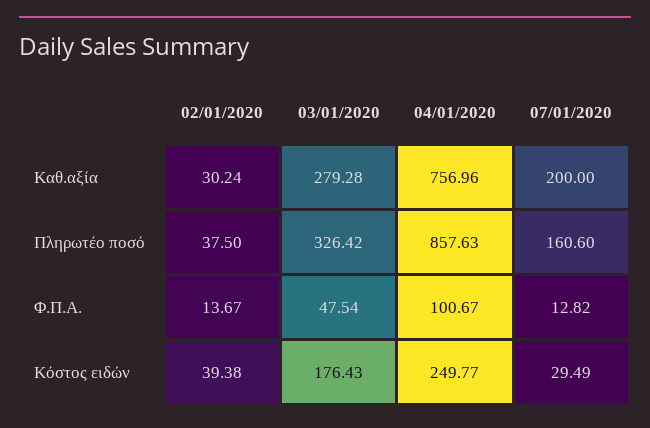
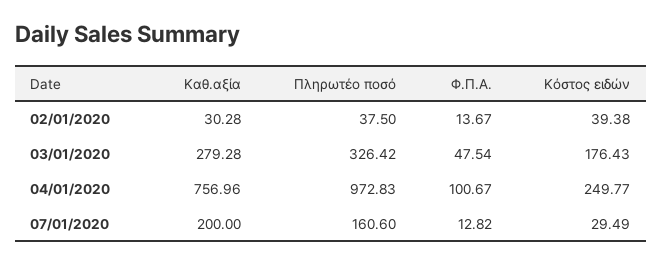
  {
    "02/01/2020": {
-     "Καθ.αξία": 30.24,
+     "Καθ.αξία": 30.28,
      "Πληρωτέο ποσό": 37.5,
      "Φ.Π.Α.": 13.67,
      "Κόστος ειδών": 39.38
    },
    "03/01/2020": {
      "Καθ.αξία": 279.28,
      "Πληρωτέο ποσό": 326.42,
      "Φ.Π.Α.": 47.54,
      "Κόστος ειδών": 176.43
    },
    "04/01/2020": {
      "Καθ.αξία": 756.96,
-     "Πληρωτέο ποσό": 857.63,
+     "Πληρωτέο ποσό": 972.83,
      "Φ.Π.Α.": 100.67,
      "Κόστος ειδών": 249.77
    },
    "07/01/2020": {
      "Καθ.αξία": 200,
      "Πληρωτέο ποσό": 160.6,
      "Φ.Π.Α.": 12.82,
      "Κόστος ειδών": 29.49
    }
  }

